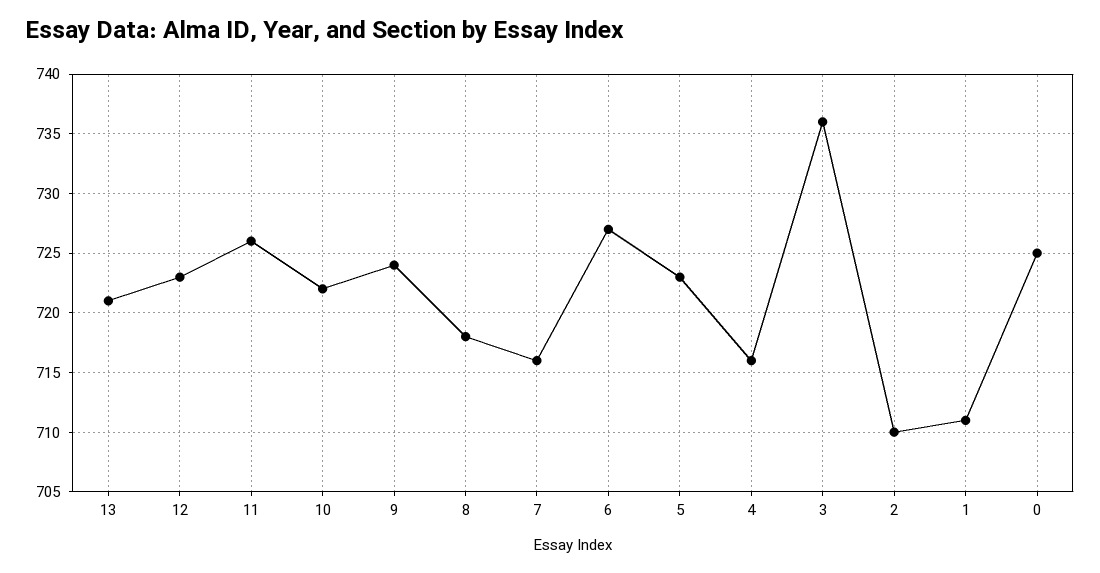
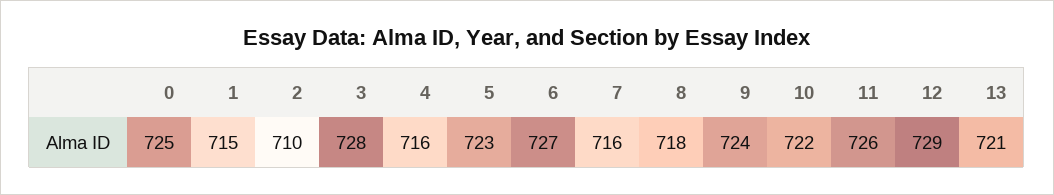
  {
    "13": 721,
-   "12": 723,
+   "12": 729,
    "11": 726,
    "10": 722,
    "9": 724,
    "8": 718,
    "7": 716,
    "6": 727,
    "5": 723,
    "4": 716,
-   "3": 736,
+   "3": 728,
    "2": 710,
-   "1": 711,
+   "1": 715,
    "0": 725
  }

